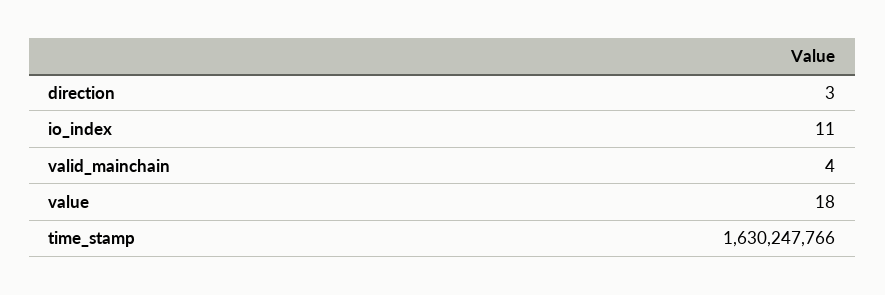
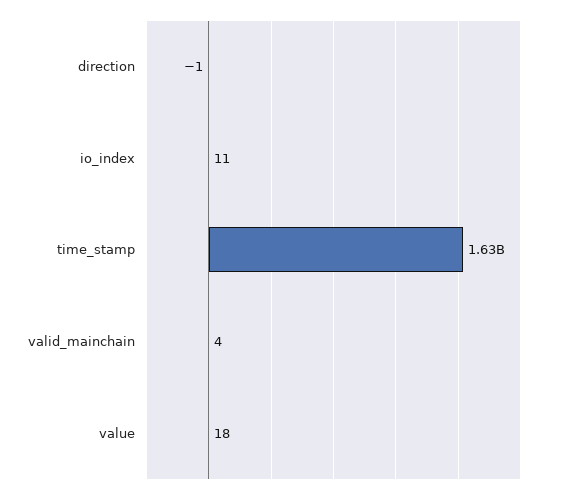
  {
-   "direction": 3,
+   "direction": -1,
    "io_index": 11,
    "valid_mainchain": 4,
    "value": 18,
    "time_stamp": 1630247766
  }

